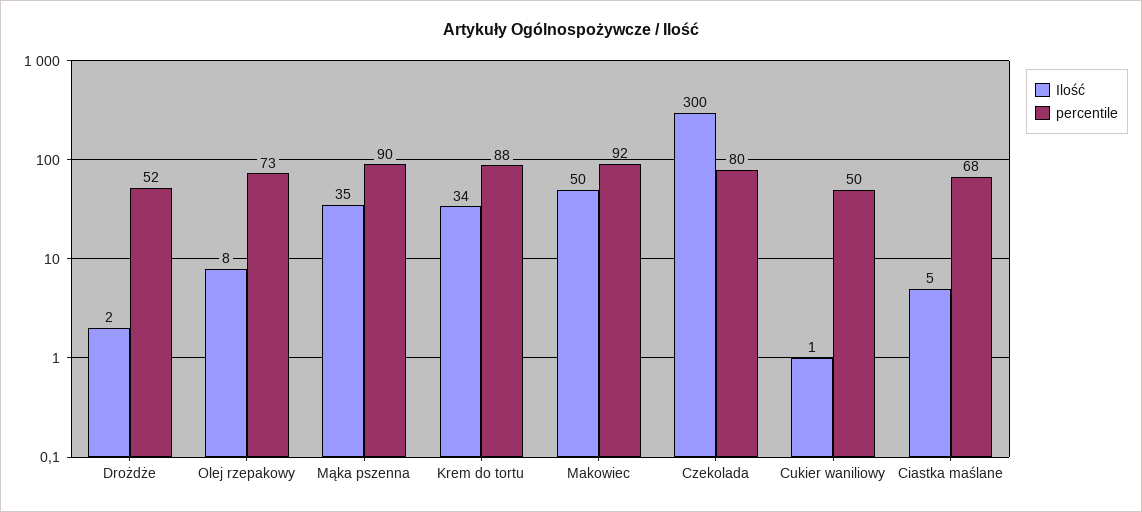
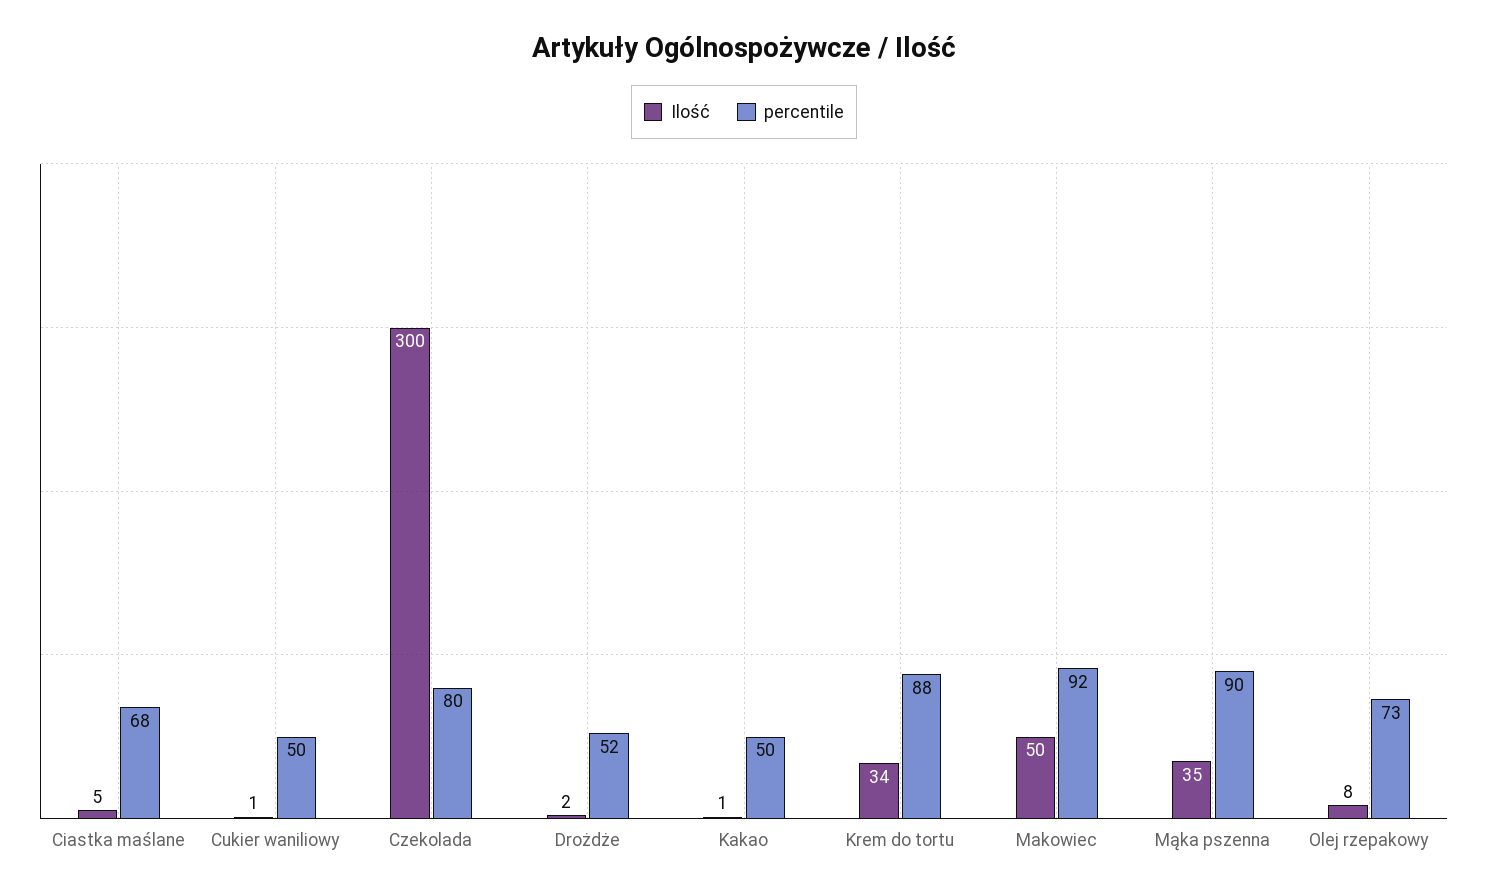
  {
    "Ilość": {
      "Drożdże": 2,
      "Olej rzepakowy": 8,
      "Mąka pszenna": 35,
      "Krem do tortu": 34,
      "Makowiec": 50,
      "Czekolada": 300,
      "Cukier waniliowy": 1,
-     "Ciastka maślane": 5
+     "Ciastka maślane": 5,
+     "Kakao": 1
    },
    "percentile": {
      "Drożdże": 52,
      "Olej rzepakowy": 73,
      "Mąka pszenna": 90,
      "Krem do tortu": 88,
      "Makowiec": 92,
      "Czekolada": 80,
      "Cukier waniliowy": 50,
-     "Ciastka maślane": 68
+     "Ciastka maślane": 68,
+     "Kakao": 50
    }
  }

